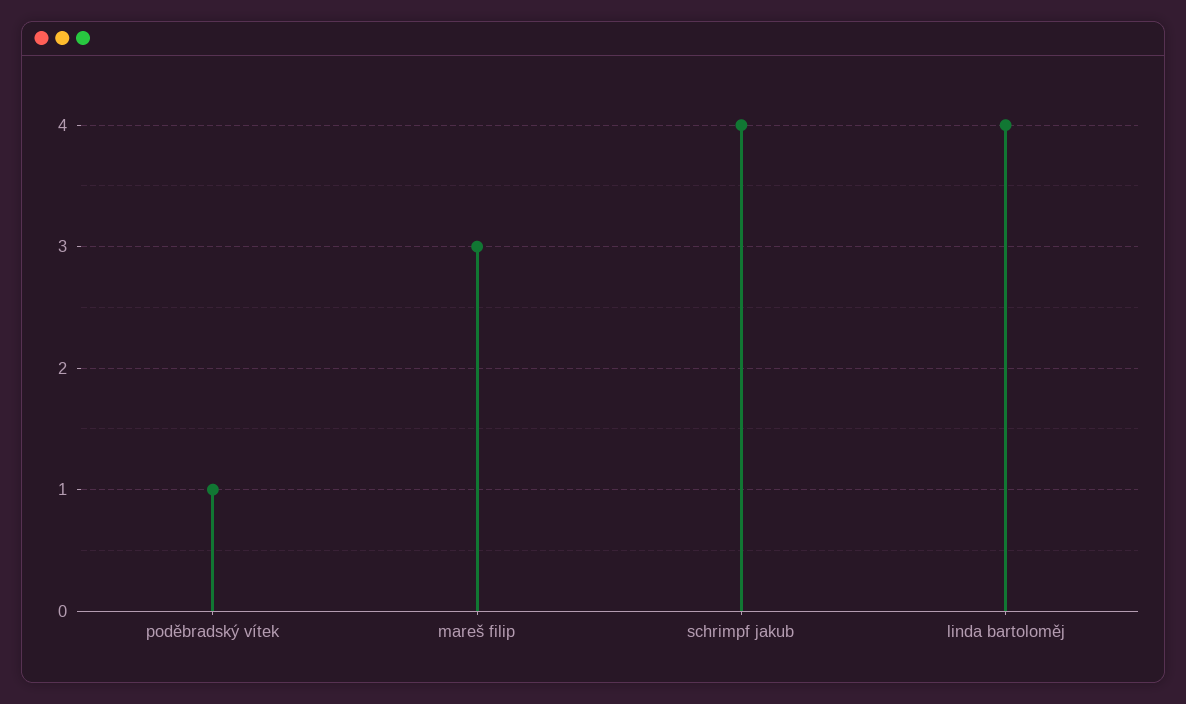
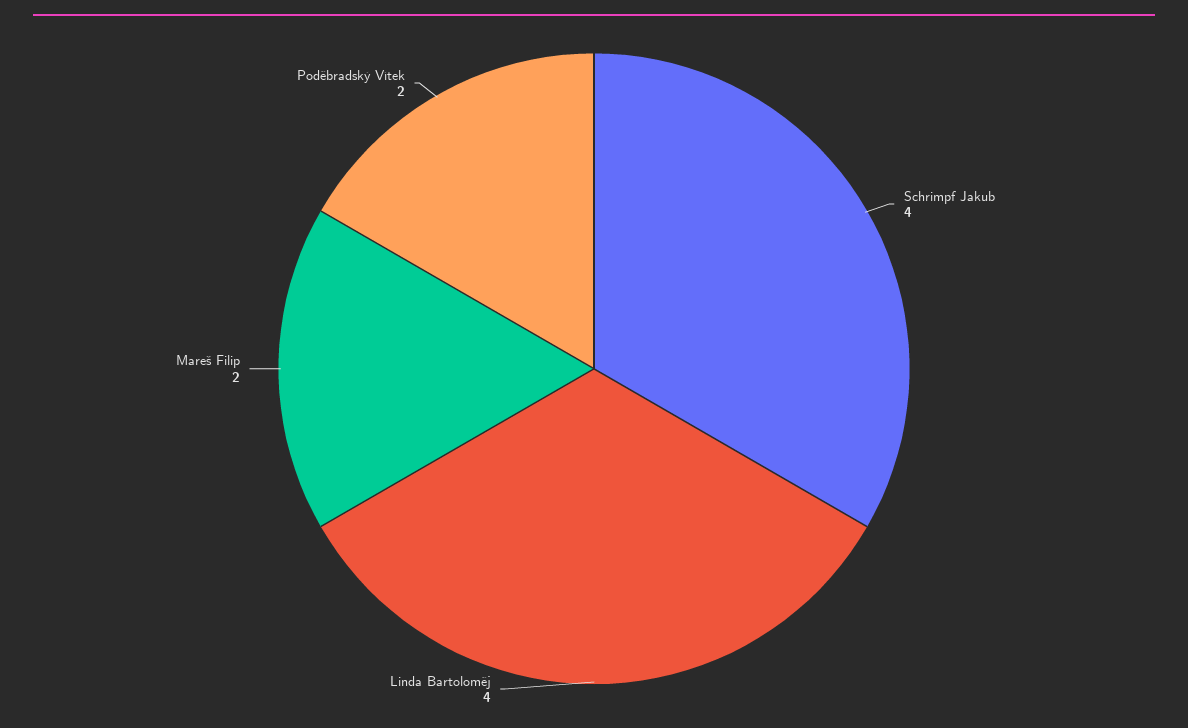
  {
-   "poděbradský vítek": 1,
+   "poděbradský vítek": 2,
-   "mareš filip": 3,
+   "mareš filip": 2,
    "schrimpf jakub": 4,
    "linda bartoloměj": 4
  }

